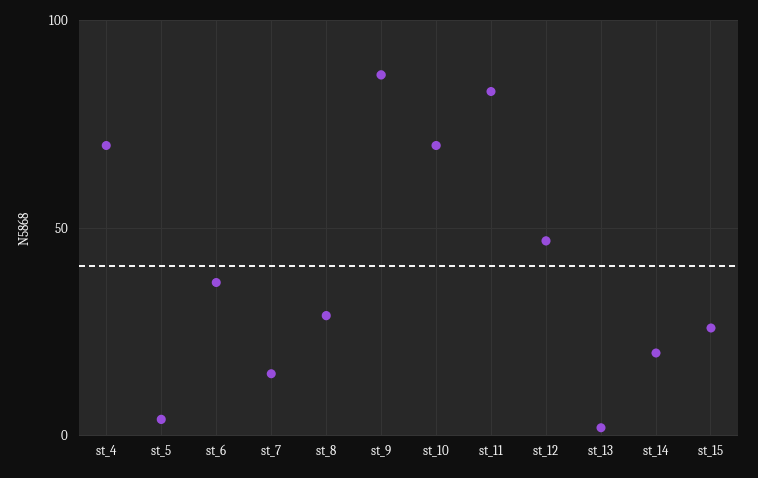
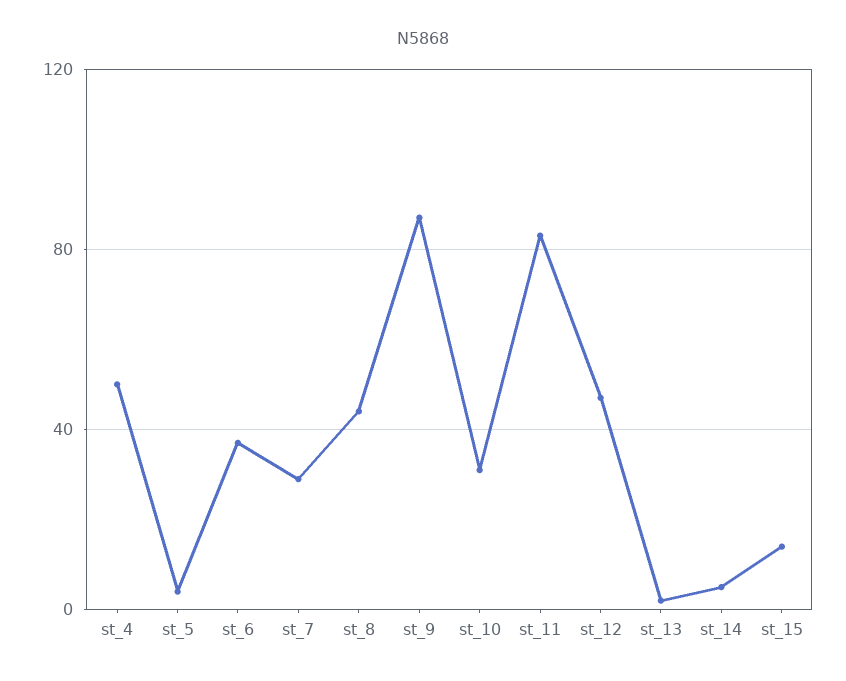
  {
-   "st_4": 70,
+   "st_4": 50,
    "st_5": 5,
    "st_6": 35,
-   "st_7": 15,
+   "st_7": 30,
-   "st_8": 30,
+   "st_8": 45,
    "st_9": 85,
-   "st_10": 70,
+   "st_10": 30,
    "st_11": 85,
    "st_12": 45,
    "st_13": 0,
-   "st_14": 20,
+   "st_14": 5,
-   "st_15": 25
+   "st_15": 15
  }

